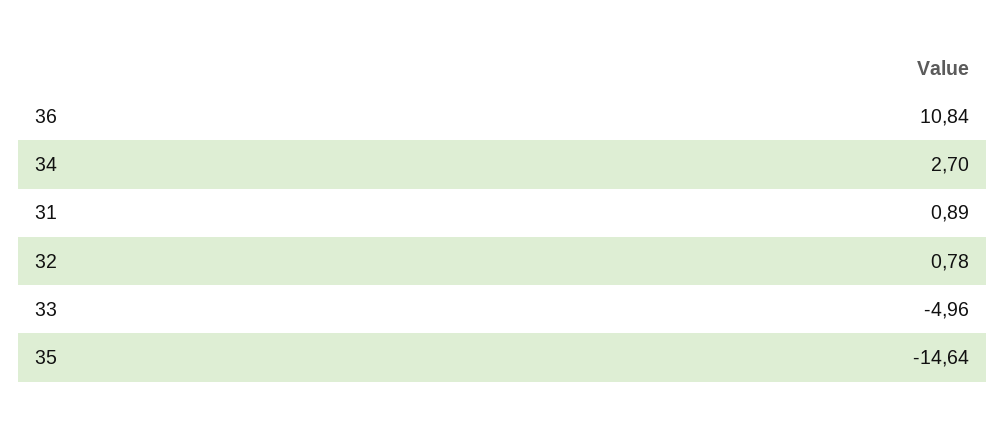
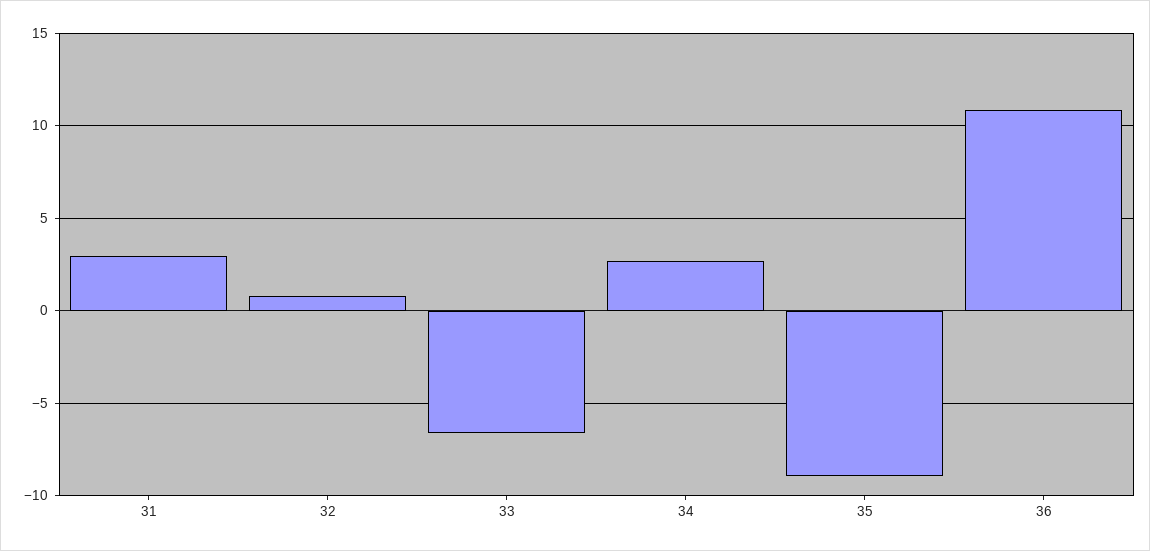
  {
    "36": 10.84,
    "34": 2.7,
-   "31": 0.89,
+   "31": 3,
    "32": 0.78,
-   "33": -4.96,
+   "33": -6.5,
-   "35": -14.64
+   "35": -9
  }

